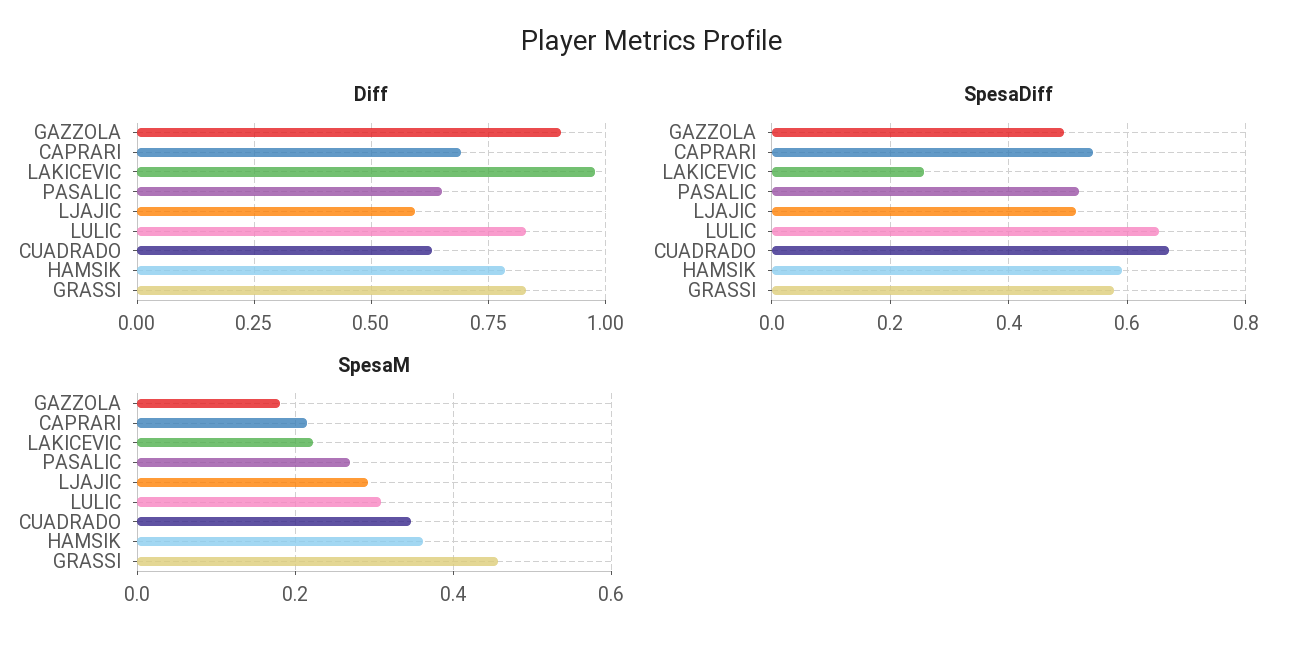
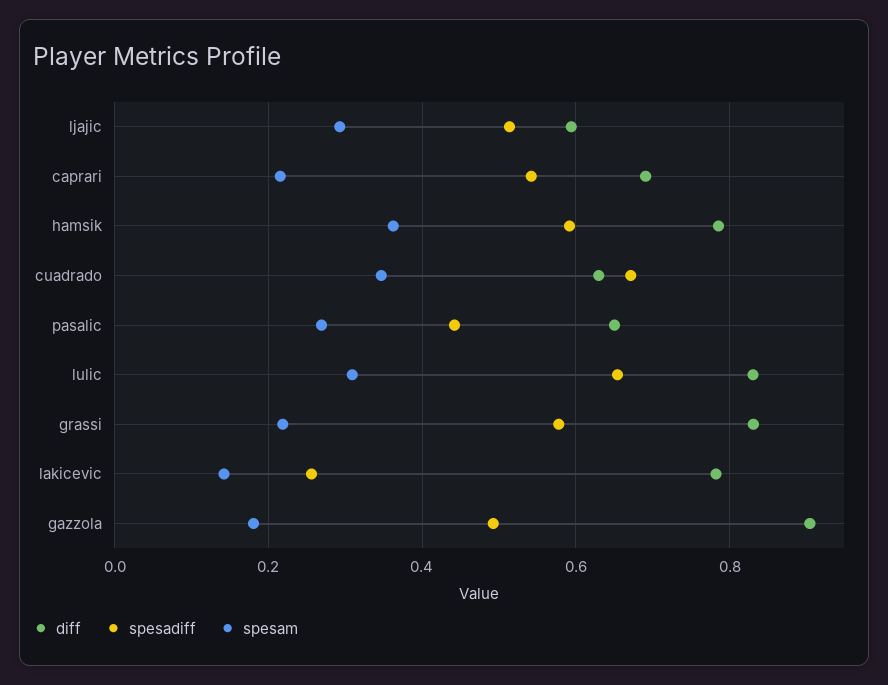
  {
    "Diff": {
      "GAZZOLA": 0.9,
      "CAPRARI": 0.7,
-     "LAKICEVIC": 0.975,
+     "LAKICEVIC": 0.78,
      "PASALIC": 0.66,
      "LJAJIC": 0.6,
      "LULIC": 0.84,
      "CUADRADO": 0.62,
      "HAMSIK": 0.78,
      "GRASSI": 0.84
    },
    "SpesaDiff": {
      "GAZZOLA": 0.5,
      "CAPRARI": 0.54,
      "LAKICEVIC": 0.26,
-     "PASALIC": 0.52,
+     "PASALIC": 0.44,
      "LJAJIC": 0.52,
      "LULIC": 0.66,
      "CUADRADO": 0.68,
      "HAMSIK": 0.6,
      "GRASSI": 0.58
    },
    "SpesaM": {
      "GAZZOLA": 0.18,
      "CAPRARI": 0.22,
-     "LAKICEVIC": 0.22,
+     "LAKICEVIC": 0.14,
      "PASALIC": 0.26,
      "LJAJIC": 0.3,
      "LULIC": 0.3,
      "CUADRADO": 0.34,
      "HAMSIK": 0.36,
-     "GRASSI": 0.46
+     "GRASSI": 0.22
    }
  }

